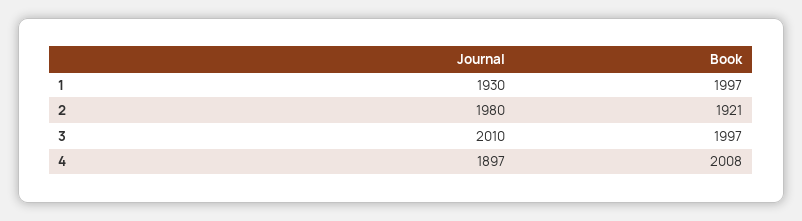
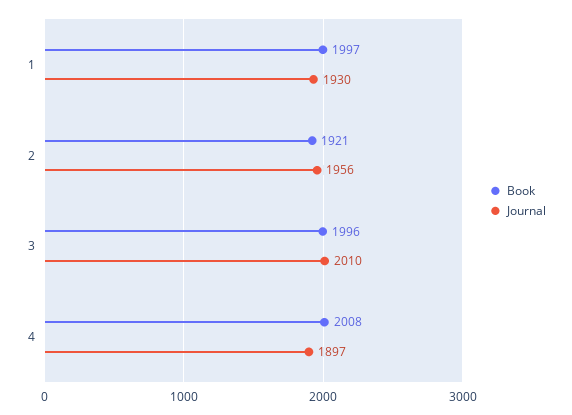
  {
    "Journal": {
      "1": 1930,
-     "2": 1980,
+     "2": 1956,
      "3": 2010,
      "4": 1897
    },
    "Book": {
      "1": 1997,
      "2": 1921,
-     "3": 1997,
+     "3": 1996,
      "4": 2008
    }
  }

